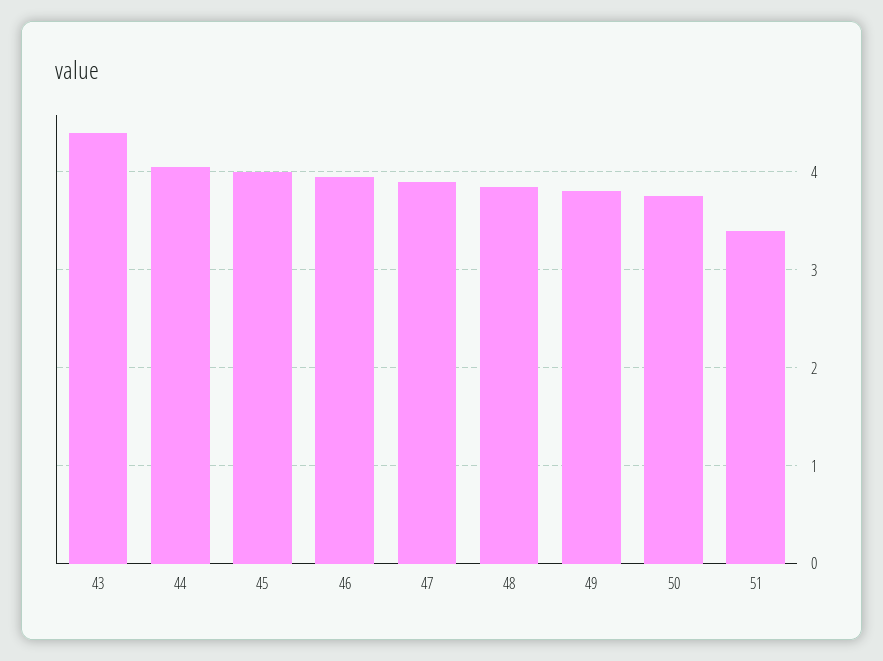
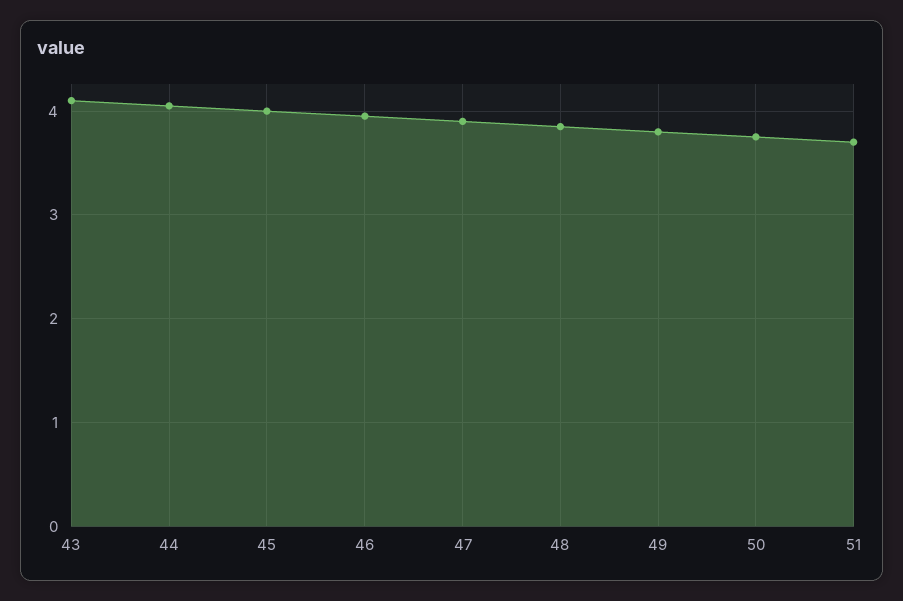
  {
-   "43": 4.4,
+   "43": 4.1,
    "44": 4.1,
    "45": 4,
    "46": 4,
    "47": 3.9,
    "48": 3.9,
    "49": 3.8,
    "50": 3.8,
-   "51": 3.4
+   "51": 3.7
  }

